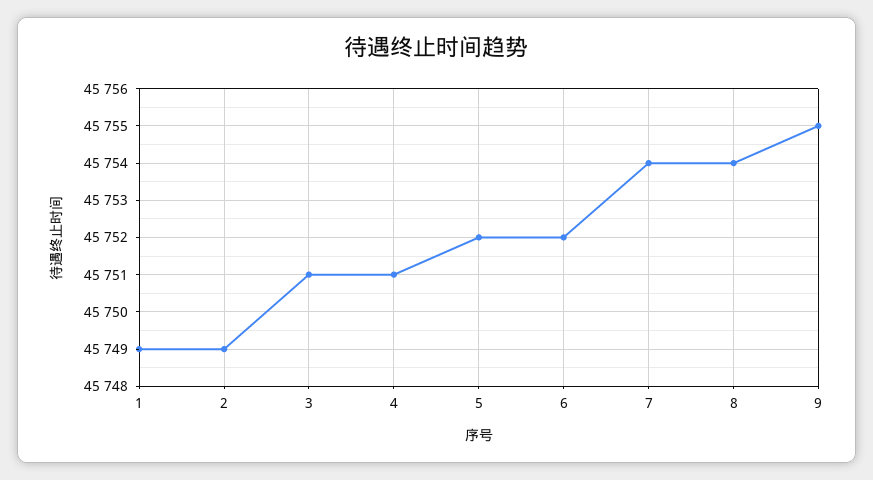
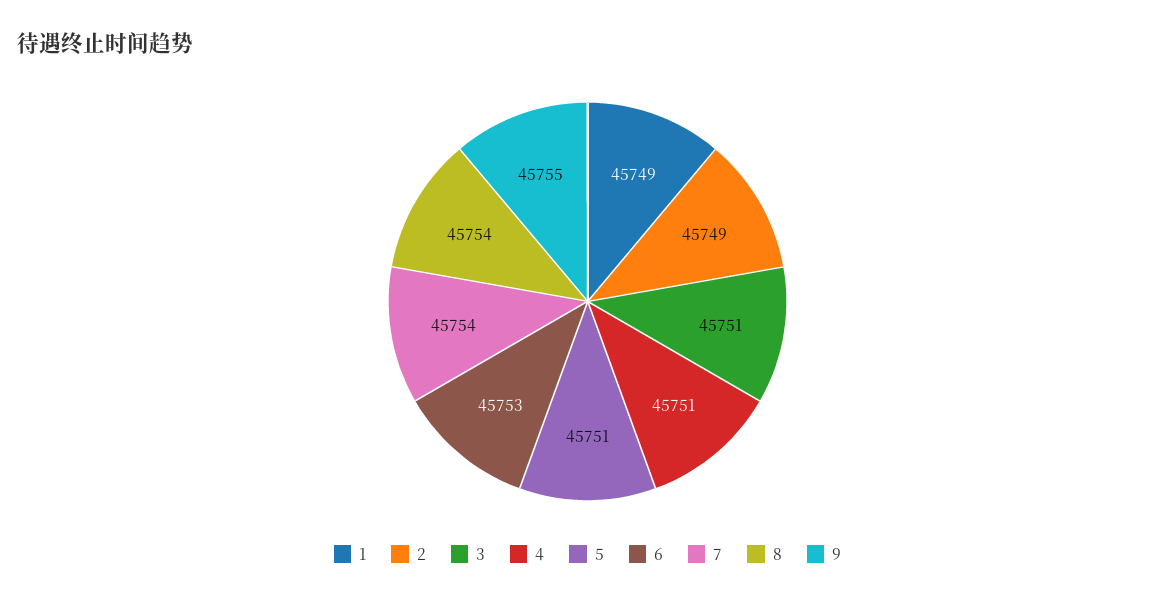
  {
    "1": 45749,
    "2": 45749,
    "3": 45751,
    "4": 45751,
-   "5": 45752,
+   "5": 45751,
-   "6": 45752,
+   "6": 45753,
    "7": 45754,
    "8": 45754,
    "9": 45755
  }

